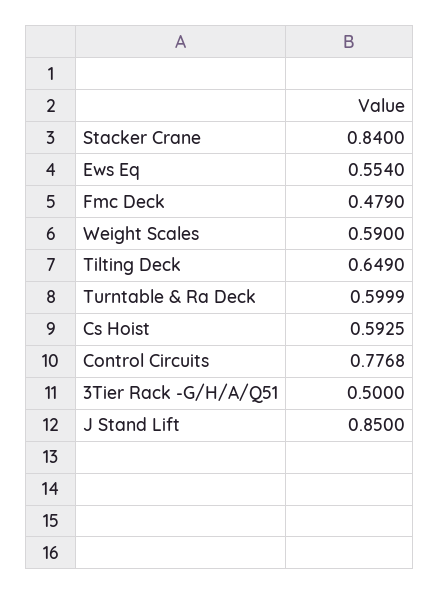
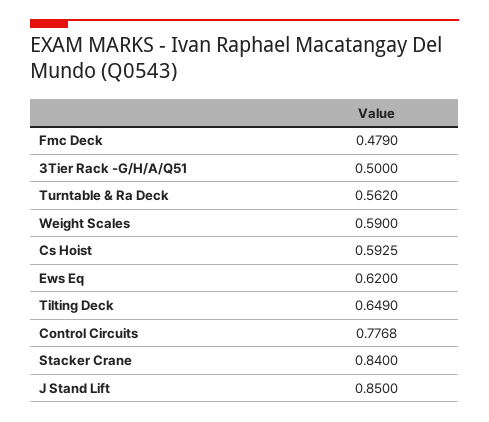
  {
    "Stacker Crane": 0.84,
-   "Ews Eq": 0.554,
+   "Ews Eq": 0.62,
    "Fmc Deck": 0.479,
    "Weight Scales": 0.59,
    "Tilting Deck": 0.649,
-   "Turntable & Ra Deck": 0.5999,
+   "Turntable & Ra Deck": 0.562,
    "Cs Hoist": 0.5925,
    "Control Circuits": 0.7768,
    "3Tier Rack -G/H/A/Q51": 0.5,
    "J Stand Lift": 0.85
  }

